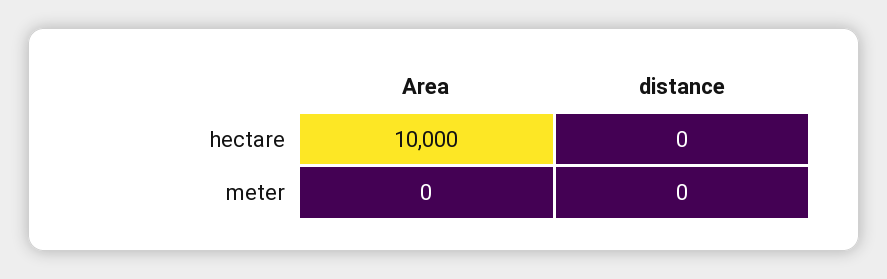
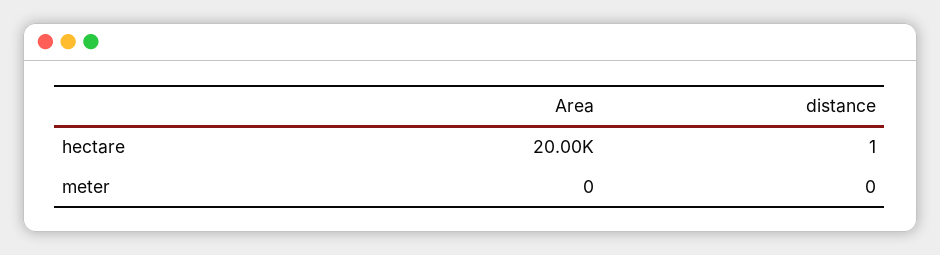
  {
    "Area": {
-     "hectare": 10000,
+     "hectare": 20000,
      "meter": 0
    },
    "distance": {
-     "hectare": 0,
+     "hectare": 1,
      "meter": 0
    }
  }

